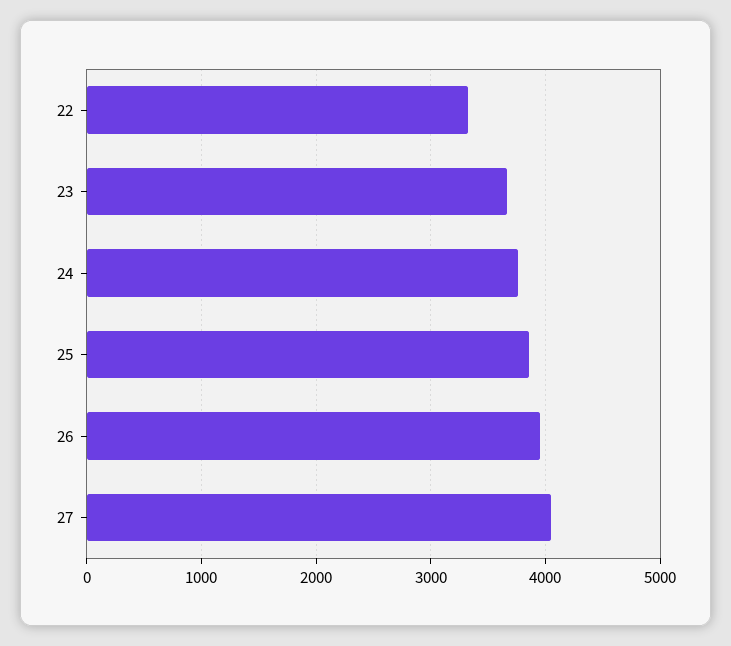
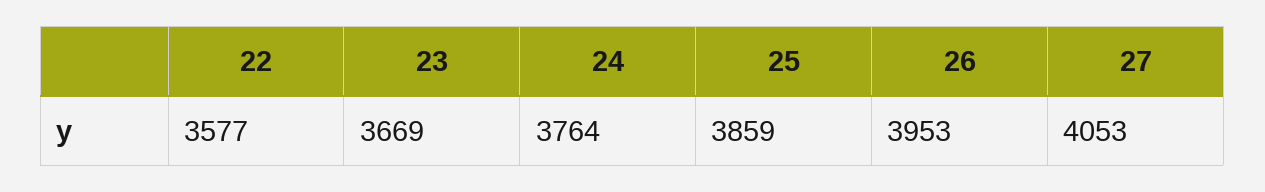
  {
-   "22": 3300,
+   "22": 3577,
    "23": 3669,
    "24": 3764,
    "25": 3859,
    "26": 3953,
    "27": 4053
  }

